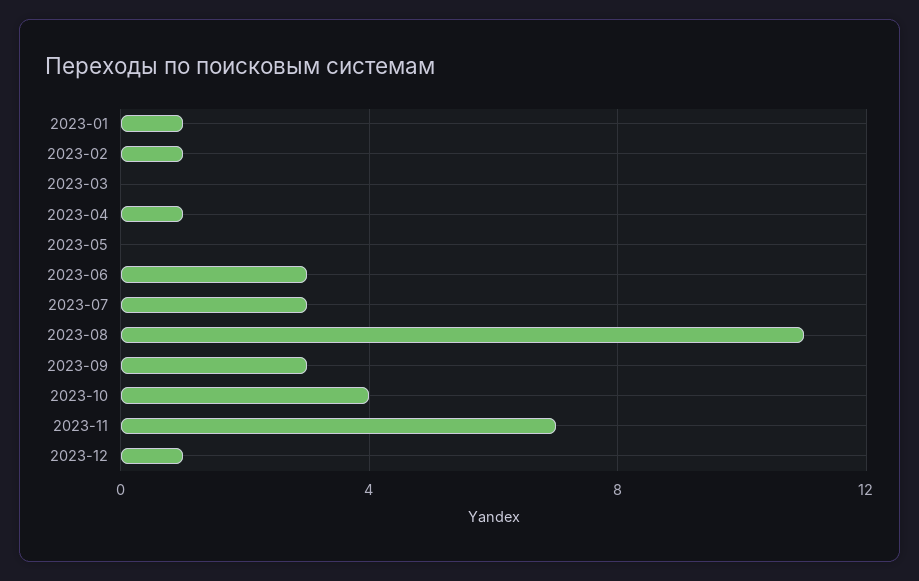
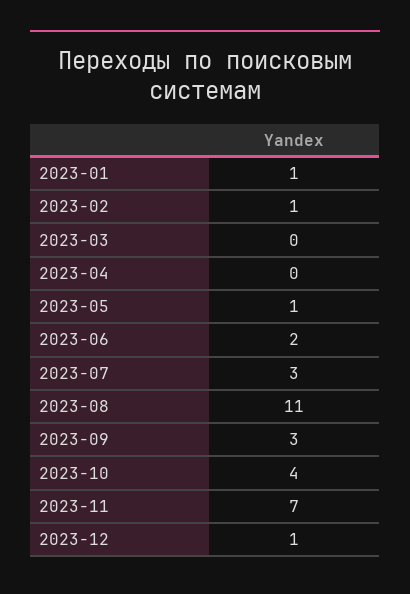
  {
    "2023-01": 1,
    "2023-02": 1,
    "2023-03": 0,
-   "2023-04": 1,
+   "2023-04": 0,
-   "2023-05": 0,
+   "2023-05": 1,
-   "2023-06": 3,
+   "2023-06": 2,
    "2023-07": 3,
    "2023-08": 11,
    "2023-09": 3,
    "2023-10": 4,
    "2023-11": 7,
    "2023-12": 1
  }

